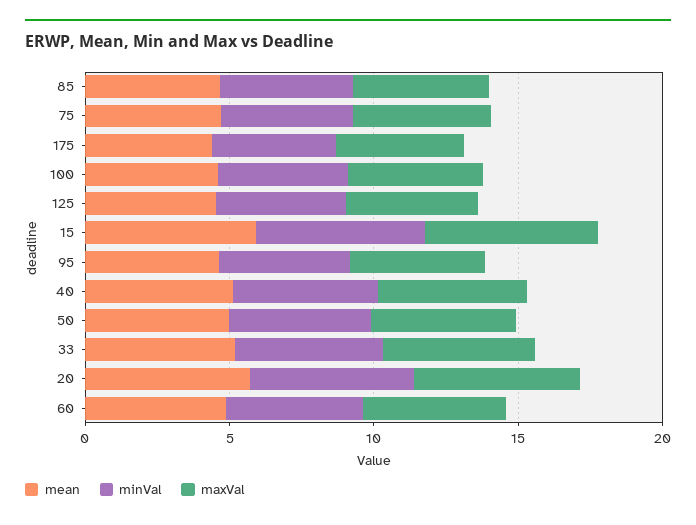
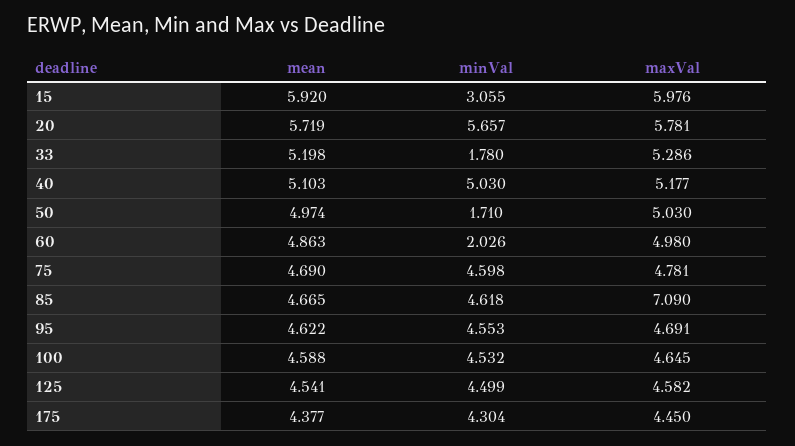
  {
    "mean": {
      "85": 4.665,
      "75": 4.69,
      "175": 4.377,
      "100": 4.588,
      "125": 4.541,
      "15": 5.92,
      "95": 4.622,
      "40": 5.103,
      "50": 4.974,
      "33": 5.198,
      "20": 5.719,
      "60": 4.863
    },
    "minVal": {
      "85": 4.618,
      "75": 4.598,
      "175": 4.304,
      "100": 4.532,
      "125": 4.499,
-     "15": 6,
+     "15": 3.055,
      "95": 4.553,
      "40": 5.03,
-     "50": 5,
+     "50": 1.71,
-     "33": 5,
+     "33": 1.78,
      "20": 5.657,
-     "60": 5
+     "60": 2.026
    },
    "maxVal": {
-     "85": 5,
+     "85": 7.09,
      "75": 4.781,
      "175": 4.45,
      "100": 4.645,
      "125": 4.582,
      "15": 5.976,
      "95": 4.691,
      "40": 5.177,
      "50": 5.03,
      "33": 5.286,
      "20": 5.781,
      "60": 4.98
    }
  }

